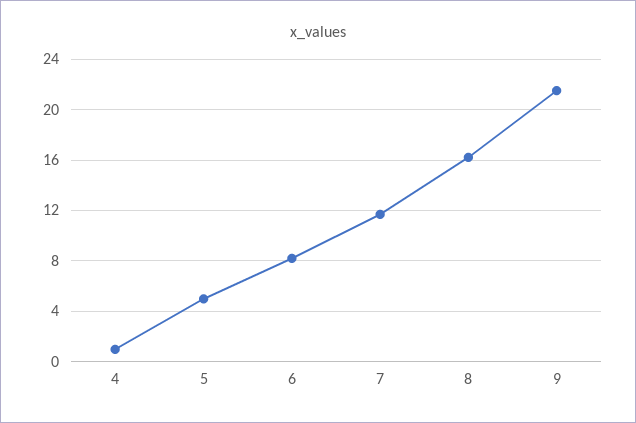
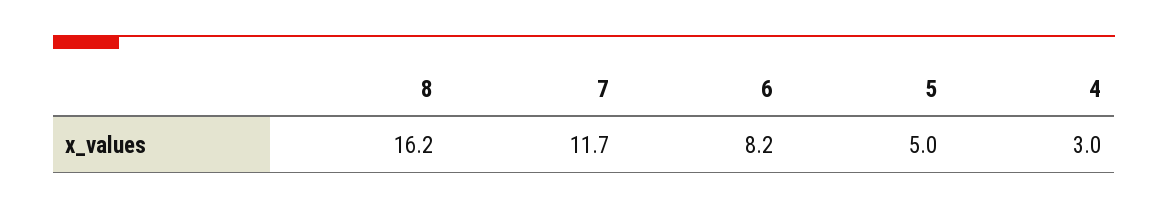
  {
-   "4": 1,
+   "4": 3,
    "5": 5,
    "6": 8.2,
    "7": 11.7,
-   "8": 16.2,
+   "8": 16.2
-   "9": 21.5
  }

